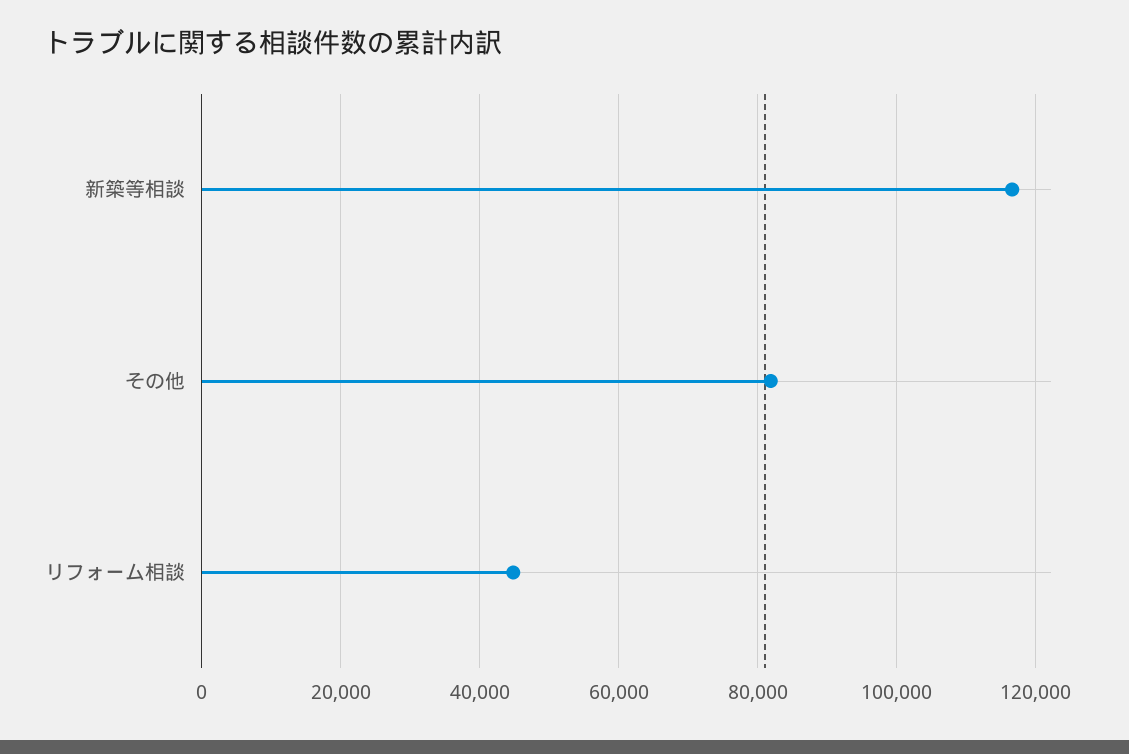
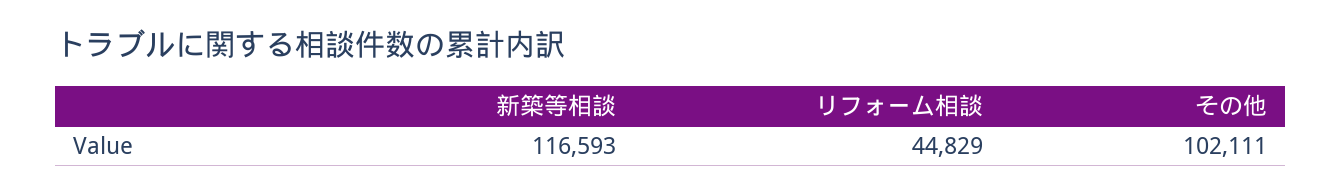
  {
    "新築等相談": 116593,
-   "その他": 82000,
+   "その他": 102111,
    "リフォーム相談": 44829
  }

